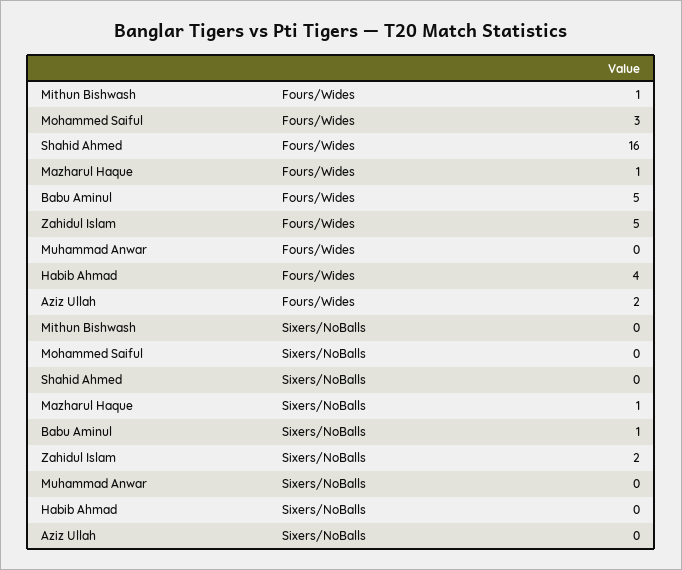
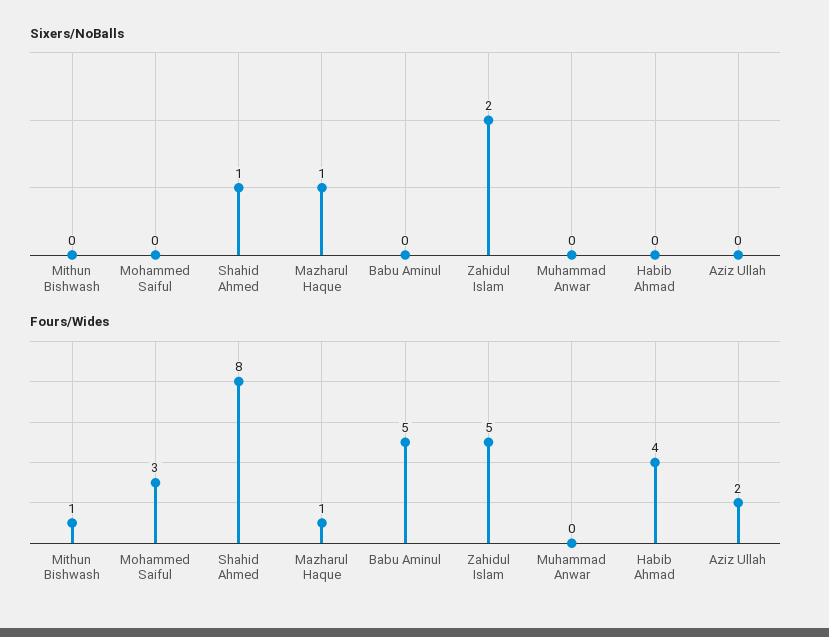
  {
    "Fours/Wides": {
      "Mithun Bishwash": 1,
      "Mohammed Saiful": 3,
-     "Shahid Ahmed": 16,
+     "Shahid Ahmed": 8,
      "Mazharul Haque": 1,
      "Babu Aminul": 5,
      "Zahidul Islam": 5,
      "Muhammad Anwar": 0,
      "Habib Ahmad": 4,
      "Aziz Ullah": 2
    },
    "Sixers/NoBalls": {
      "Mithun Bishwash": 0,
      "Mohammed Saiful": 0,
-     "Shahid Ahmed": 0,
+     "Shahid Ahmed": 1,
      "Mazharul Haque": 1,
-     "Babu Aminul": 1,
+     "Babu Aminul": 0,
      "Zahidul Islam": 2,
      "Muhammad Anwar": 0,
      "Habib Ahmad": 0,
      "Aziz Ullah": 0
    }
  }

